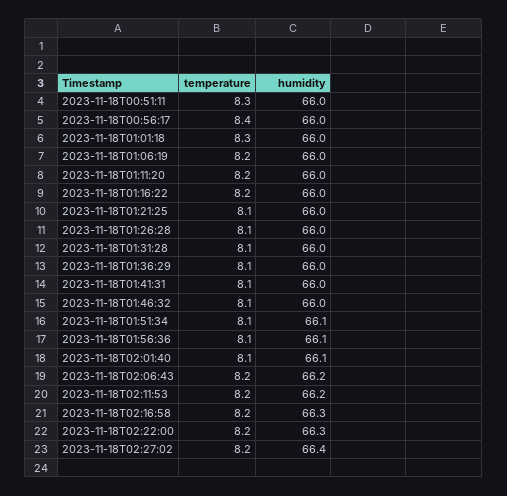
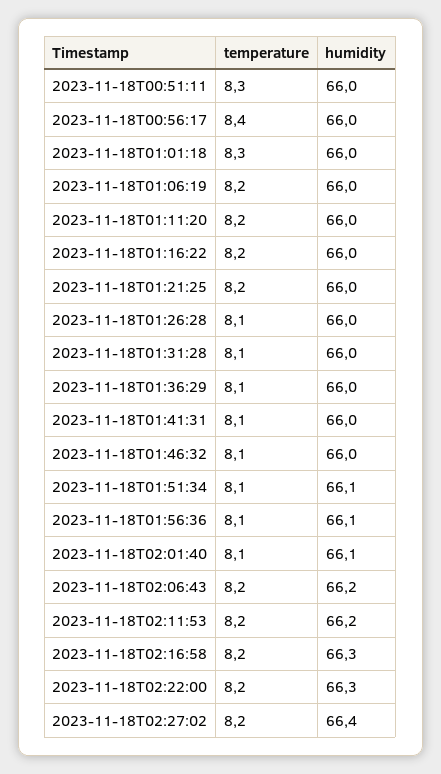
  {
    "temperature": {
      "2023-11-18T00:51:11": 8.3,
      "2023-11-18T00:56:17": 8.4,
      "2023-11-18T01:01:18": 8.3,
      "2023-11-18T01:06:19": 8.2,
      "2023-11-18T01:11:20": 8.2,
      "2023-11-18T01:16:22": 8.2,
-     "2023-11-18T01:21:25": 8.1,
+     "2023-11-18T01:21:25": 8.2,
      "2023-11-18T01:26:28": 8.1,
      "2023-11-18T01:31:28": 8.1,
      "2023-11-18T01:36:29": 8.1,
      "2023-11-18T01:41:31": 8.1,
      "2023-11-18T01:46:32": 8.1,
      "2023-11-18T01:51:34": 8.1,
      "2023-11-18T01:56:36": 8.1,
      "2023-11-18T02:01:40": 8.1,
      "2023-11-18T02:06:43": 8.2,
      "2023-11-18T02:11:53": 8.2,
      "2023-11-18T02:16:58": 8.2,
      "2023-11-18T02:22:00": 8.2,
      "2023-11-18T02:27:02": 8.2
    },
    "humidity": {
      "2023-11-18T00:51:11": 66,
      "2023-11-18T00:56:17": 66,
      "2023-11-18T01:01:18": 66,
      "2023-11-18T01:06:19": 66,
      "2023-11-18T01:11:20": 66,
      "2023-11-18T01:16:22": 66,
      "2023-11-18T01:21:25": 66,
      "2023-11-18T01:26:28": 66,
      "2023-11-18T01:31:28": 66,
      "2023-11-18T01:36:29": 66,
      "2023-11-18T01:41:31": 66,
      "2023-11-18T01:46:32": 66,
      "2023-11-18T01:51:34": 66.1,
      "2023-11-18T01:56:36": 66.1,
      "2023-11-18T02:01:40": 66.1,
      "2023-11-18T02:06:43": 66.2,
      "2023-11-18T02:11:53": 66.2,
      "2023-11-18T02:16:58": 66.3,
      "2023-11-18T02:22:00": 66.3,
      "2023-11-18T02:27:02": 66.4
    }
  }

